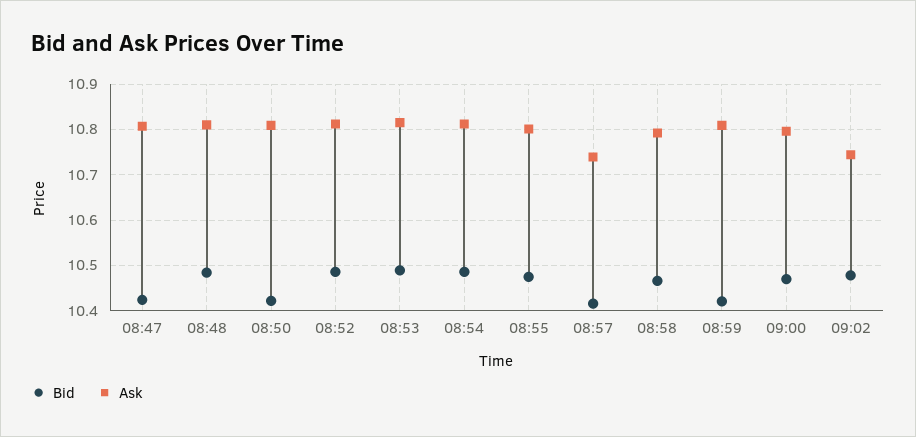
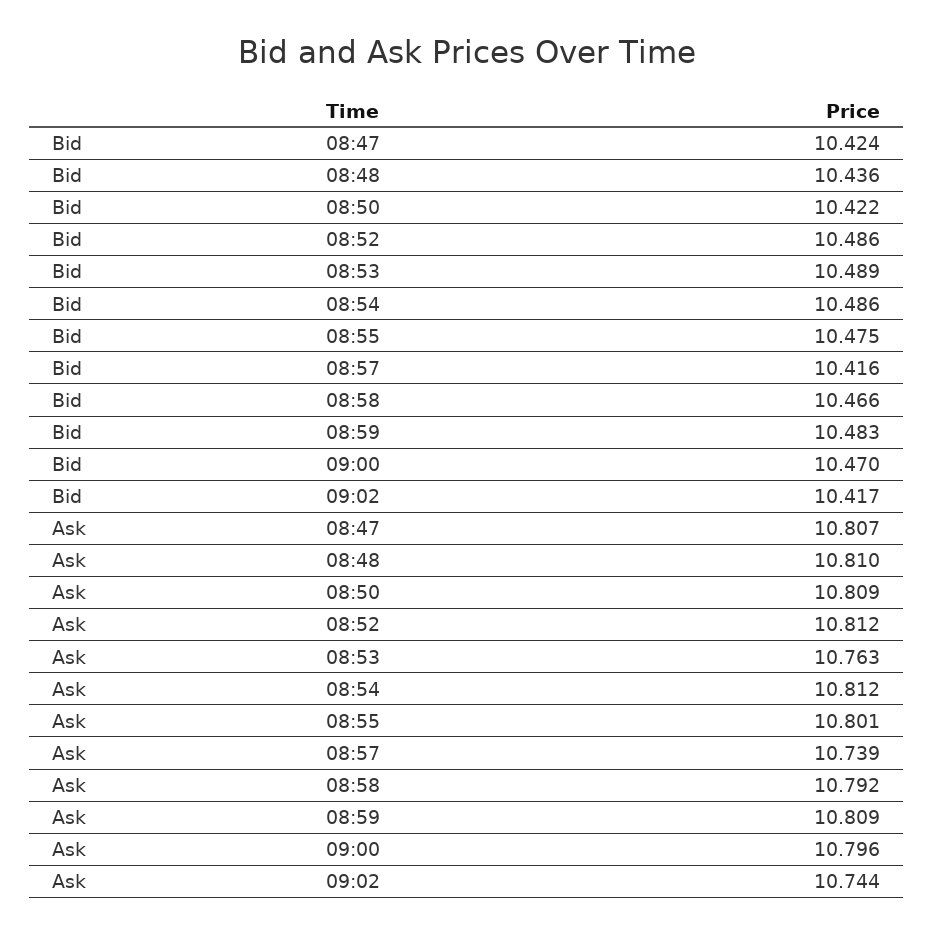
  {
    "Bid": {
      "08:47": 10.424,
-     "08:48": 10.48,
+     "08:48": 10.436,
      "08:50": 10.422,
      "08:52": 10.486,
      "08:53": 10.489,
      "08:54": 10.486,
      "08:55": 10.475,
      "08:57": 10.416,
      "08:58": 10.466,
-     "08:59": 10.42,
+     "08:59": 10.483,
      "09:00": 10.47,
-     "09:02": 10.48
+     "09:02": 10.417
    },
    "Ask": {
      "08:47": 10.807,
      "08:48": 10.81,
      "08:50": 10.809,
      "08:52": 10.812,
-     "08:53": 10.82,
+     "08:53": 10.763,
      "08:54": 10.812,
      "08:55": 10.801,
      "08:57": 10.739,
      "08:58": 10.792,
      "08:59": 10.809,
      "09:00": 10.796,
      "09:02": 10.744
    }
  }

